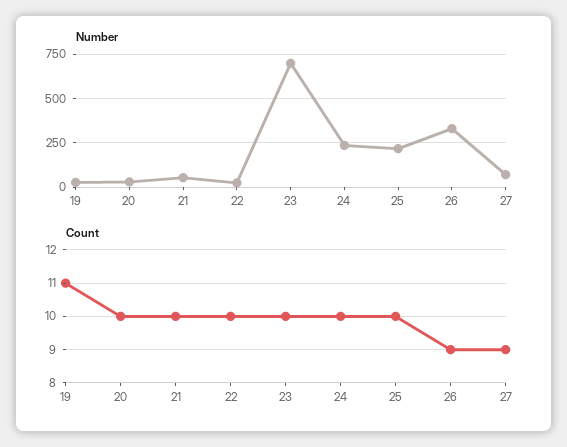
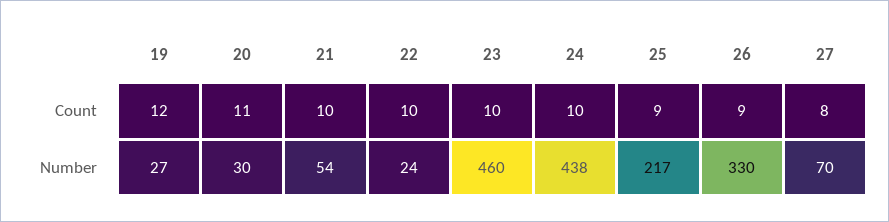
  {
    "Number": {
      "19": 27,
      "20": 30,
      "21": 54,
      "22": 24,
-     "23": 700,
+     "23": 460,
-     "24": 250,
+     "24": 438,
      "25": 217,
      "26": 330,
      "27": 70
    },
    "Count": {
-     "19": 11,
+     "19": 12,
-     "20": 10,
+     "20": 11,
      "21": 10,
      "22": 10,
      "23": 10,
      "24": 10,
-     "25": 10,
+     "25": 9,
      "26": 9,
-     "27": 9
+     "27": 8
    }
  }

